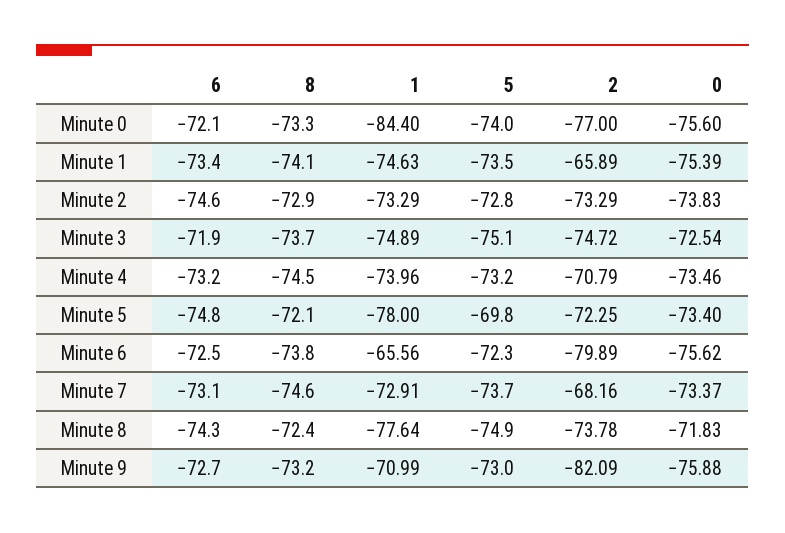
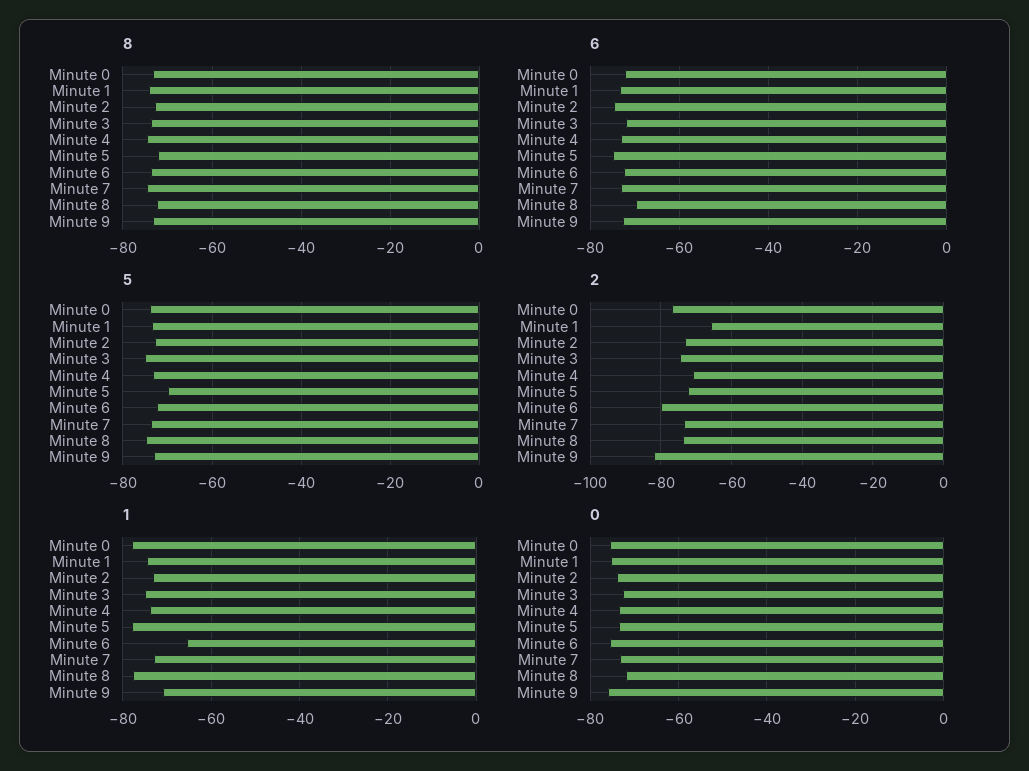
  {
    "6": {
      "Minute 0": -72.1,
      "Minute 1": -73.4,
      "Minute 2": -74.6,
      "Minute 3": -71.9,
      "Minute 4": -73.2,
      "Minute 5": -74.8,
      "Minute 6": -72.5,
      "Minute 7": -73.1,
-     "Minute 8": -74.3,
+     "Minute 8": -70,
      "Minute 9": -72.7
    },
    "8": {
      "Minute 0": -73.3,
      "Minute 1": -74.1,
      "Minute 2": -72.9,
      "Minute 3": -73.7,
      "Minute 4": -74.5,
      "Minute 5": -72.1,
      "Minute 6": -73.8,
      "Minute 7": -74.6,
      "Minute 8": -72.4,
      "Minute 9": -73.2
    },
    "1": {
-     "Minute 0": -84.4,
+     "Minute 0": -78,
      "Minute 1": -74.63,
      "Minute 2": -73.29,
      "Minute 3": -74.89,
      "Minute 4": -73.96,
      "Minute 5": -78,
      "Minute 6": -65.56,
      "Minute 7": -72.91,
      "Minute 8": -77.64,
      "Minute 9": -70.99
    },
    "5": {
      "Minute 0": -74,
      "Minute 1": -73.5,
      "Minute 2": -72.8,
      "Minute 3": -75.1,
      "Minute 4": -73.2,
      "Minute 5": -69.8,
      "Minute 6": -72.3,
      "Minute 7": -73.7,
      "Minute 8": -74.9,
      "Minute 9": -73
    },
    "2": {
      "Minute 0": -77,
      "Minute 1": -65.89,
      "Minute 2": -73.29,
      "Minute 3": -74.72,
      "Minute 4": -70.79,
      "Minute 5": -72.25,
      "Minute 6": -79.89,
-     "Minute 7": -68.16,
+     "Minute 7": -74,
      "Minute 8": -73.78,
      "Minute 9": -82.09
    },
    "0": {
      "Minute 0": -75.6,
      "Minute 1": -75.39,
      "Minute 2": -73.83,
      "Minute 3": -72.54,
      "Minute 4": -73.46,
      "Minute 5": -73.4,
      "Minute 6": -75.62,
      "Minute 7": -73.37,
      "Minute 8": -71.83,
      "Minute 9": -75.88
    }
  }

